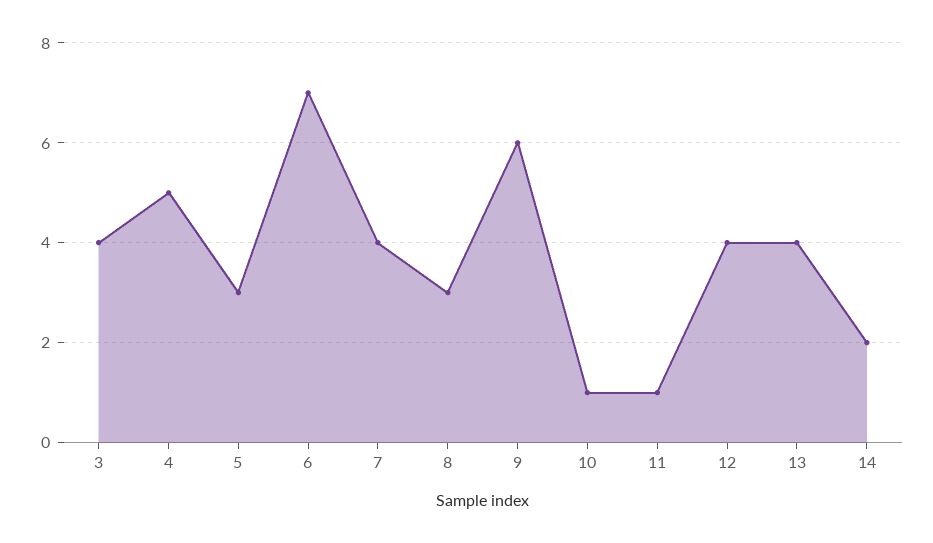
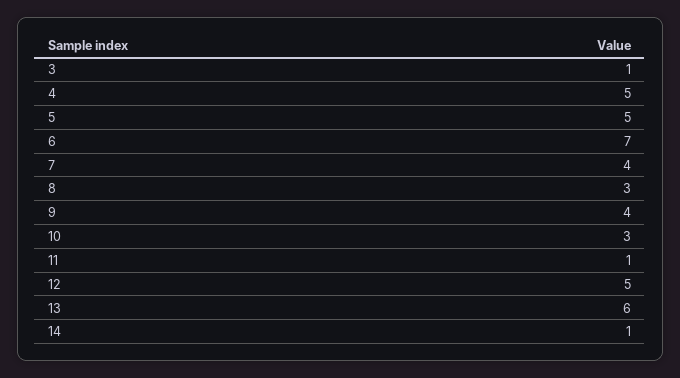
  {
-   "3": 4,
+   "3": 1,
    "4": 5,
-   "5": 3,
+   "5": 5,
    "6": 7,
    "7": 4,
    "8": 3,
-   "9": 6,
+   "9": 4,
-   "10": 1,
+   "10": 3,
    "11": 1,
-   "12": 4,
+   "12": 5,
-   "13": 4,
+   "13": 6,
-   "14": 2
+   "14": 1
  }

